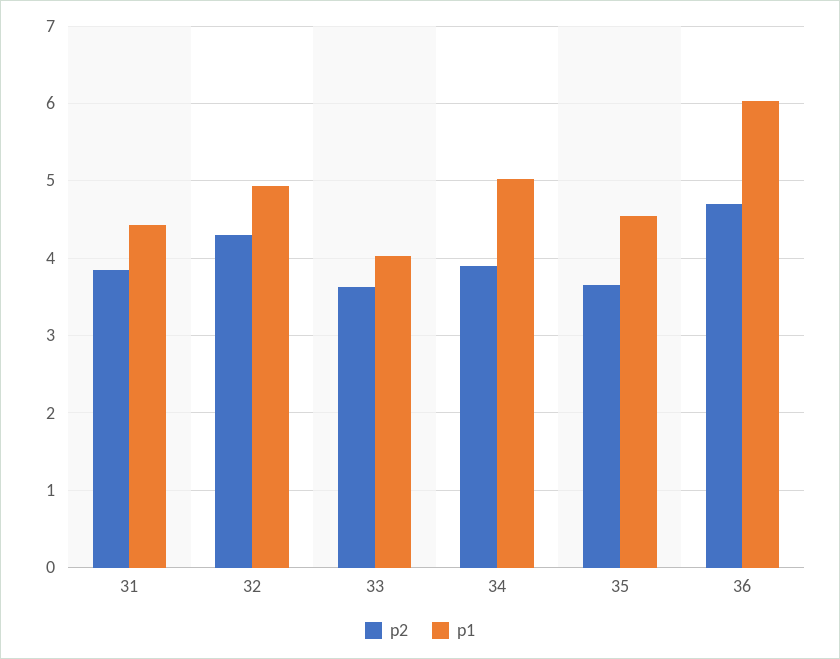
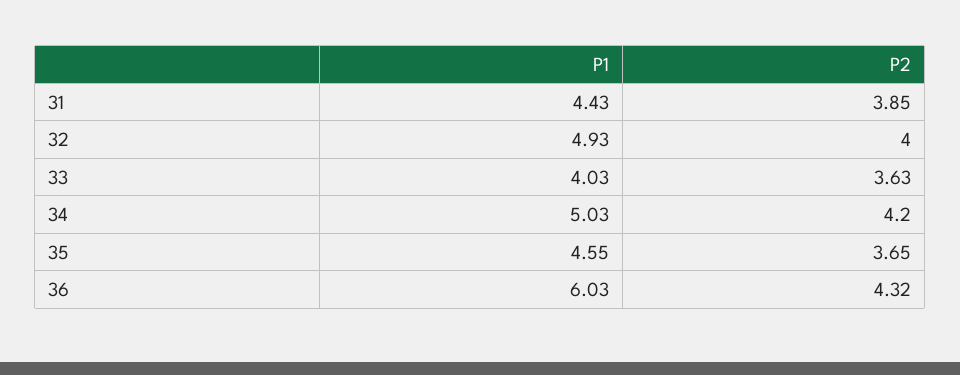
  {
    "p2": {
      "31": 3.85,
-     "32": 4.3,
+     "32": 4,
      "33": 3.63,
-     "34": 3.9,
+     "34": 4.2,
      "35": 3.65,
-     "36": 4.7
+     "36": 4.32
    },
    "p1": {
      "31": 4.43,
      "32": 4.93,
      "33": 4.03,
      "34": 5.03,
      "35": 4.55,
      "36": 6.03
    }
  }

